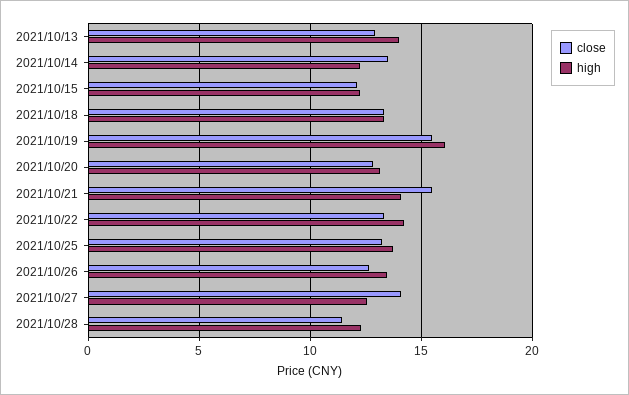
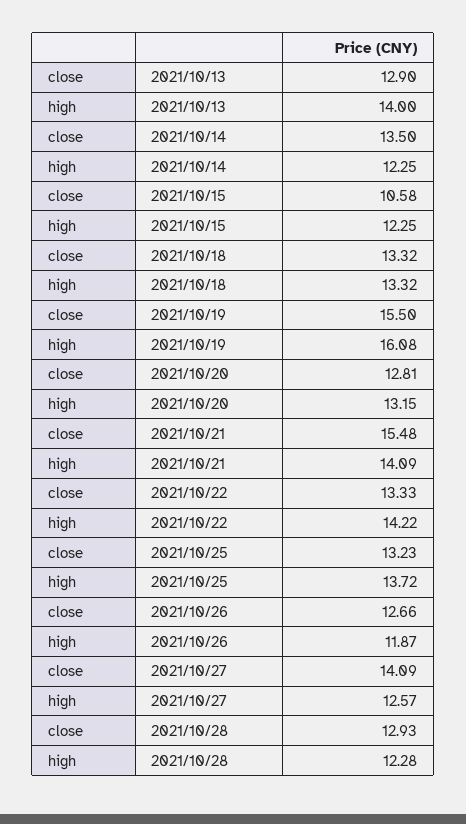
  {
    "close": {
      "2021/10/13": 12.9,
      "2021/10/14": 13.5,
-     "2021/10/15": 12,
+     "2021/10/15": 10.58,
      "2021/10/18": 13.32,
      "2021/10/19": 15.5,
      "2021/10/20": 12.81,
      "2021/10/21": 15.48,
      "2021/10/22": 13.33,
      "2021/10/25": 13.23,
      "2021/10/26": 12.66,
      "2021/10/27": 14.09,
-     "2021/10/28": 11.5
+     "2021/10/28": 12.93
    },
    "high": {
      "2021/10/13": 14,
      "2021/10/14": 12.25,
      "2021/10/15": 12.25,
      "2021/10/18": 13.32,
      "2021/10/19": 16.08,
      "2021/10/20": 13.15,
      "2021/10/21": 14.09,
      "2021/10/22": 14.22,
      "2021/10/25": 13.72,
-     "2021/10/26": 13.5,
+     "2021/10/26": 11.87,
      "2021/10/27": 12.57,
      "2021/10/28": 12.28
    }
  }

